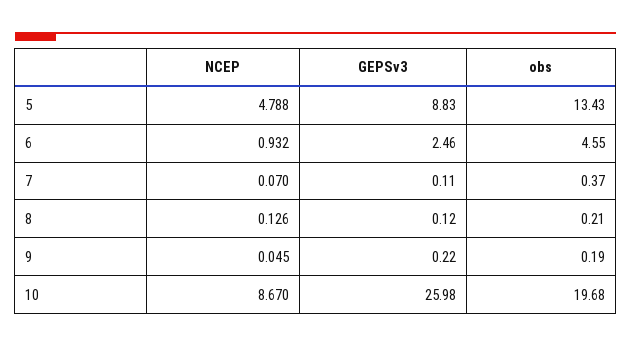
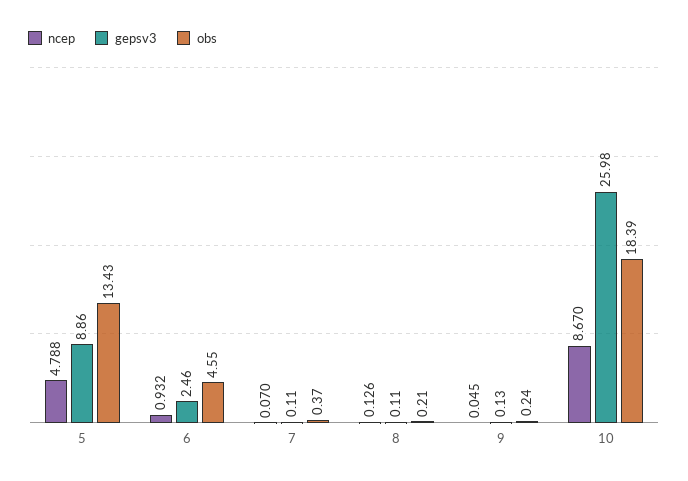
  {
    "NCEP": {
      "5": 4.788,
      "6": 0.932,
      "7": 0.07,
      "8": 0.126,
      "9": 0.045,
      "10": 8.67
    },
    "GEPSv3": {
-     "5": 8.83,
+     "5": 8.86,
      "6": 2.46,
      "7": 0.11,
-     "8": 0.12,
+     "8": 0.11,
-     "9": 0.22,
+     "9": 0.13,
      "10": 25.98
    },
    "obs": {
      "5": 13.43,
      "6": 4.55,
      "7": 0.37,
      "8": 0.21,
-     "9": 0.19,
+     "9": 0.24,
-     "10": 19.68
+     "10": 18.39
    }
  }

